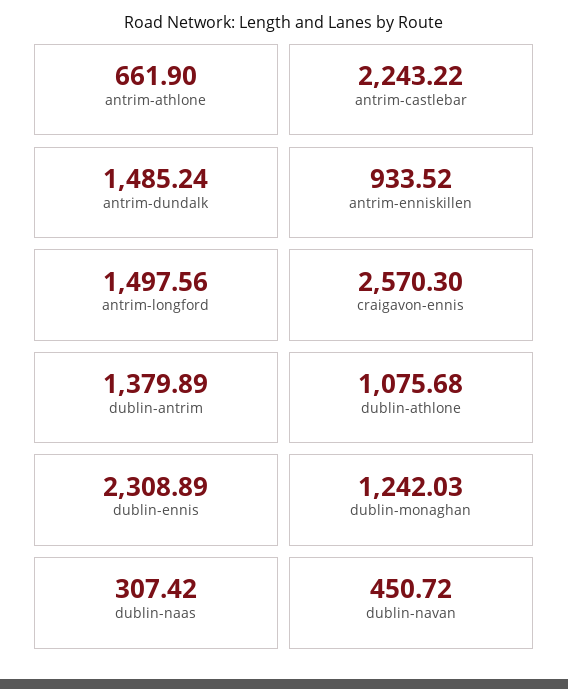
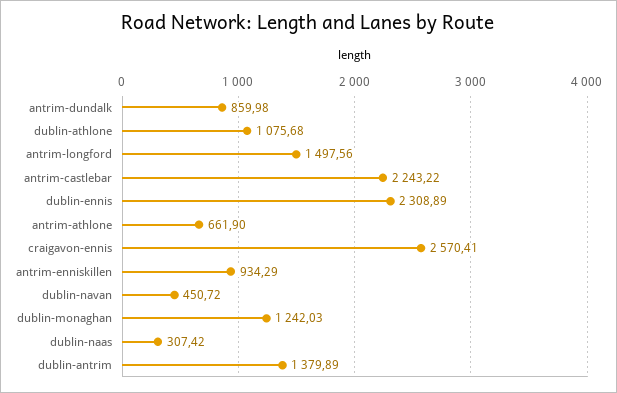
  {
    "antrim-athlone": 661.9,
    "antrim-castlebar": 2243.22,
-   "antrim-dundalk": 1485.24,
+   "antrim-dundalk": 859.98,
-   "antrim-enniskillen": 933.52,
+   "antrim-enniskillen": 934.29,
    "antrim-longford": 1497.56,
-   "craigavon-ennis": 2570.3,
+   "craigavon-ennis": 2570.41,
    "dublin-antrim": 1379.89,
    "dublin-athlone": 1075.68,
    "dublin-ennis": 2308.89,
    "dublin-monaghan": 1242.03,
    "dublin-naas": 307.42,
    "dublin-navan": 450.72
  }

